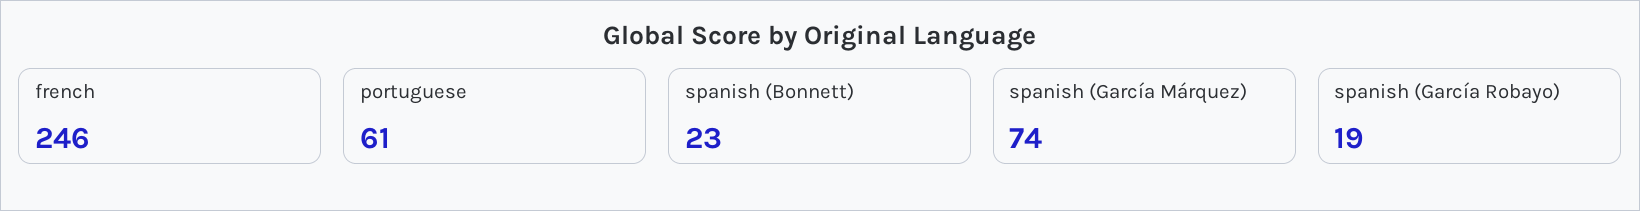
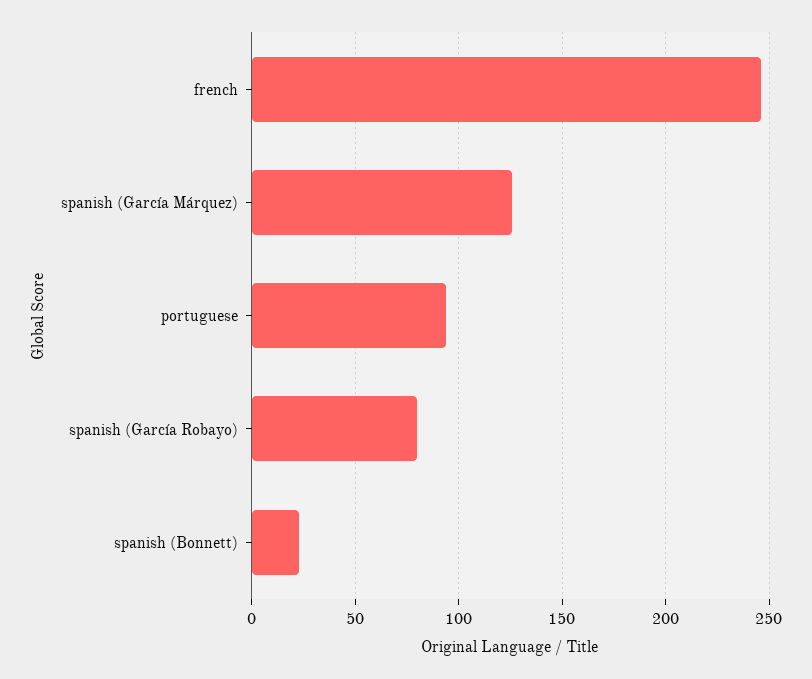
  {
    "french": 246,
-   "portuguese": 61,
+   "portuguese": 95,
    "spanish (Bonnett)": 23,
-   "spanish (García Márquez)": 74,
+   "spanish (García Márquez)": 125,
-   "spanish (García Robayo)": 19
+   "spanish (García Robayo)": 80
  }

